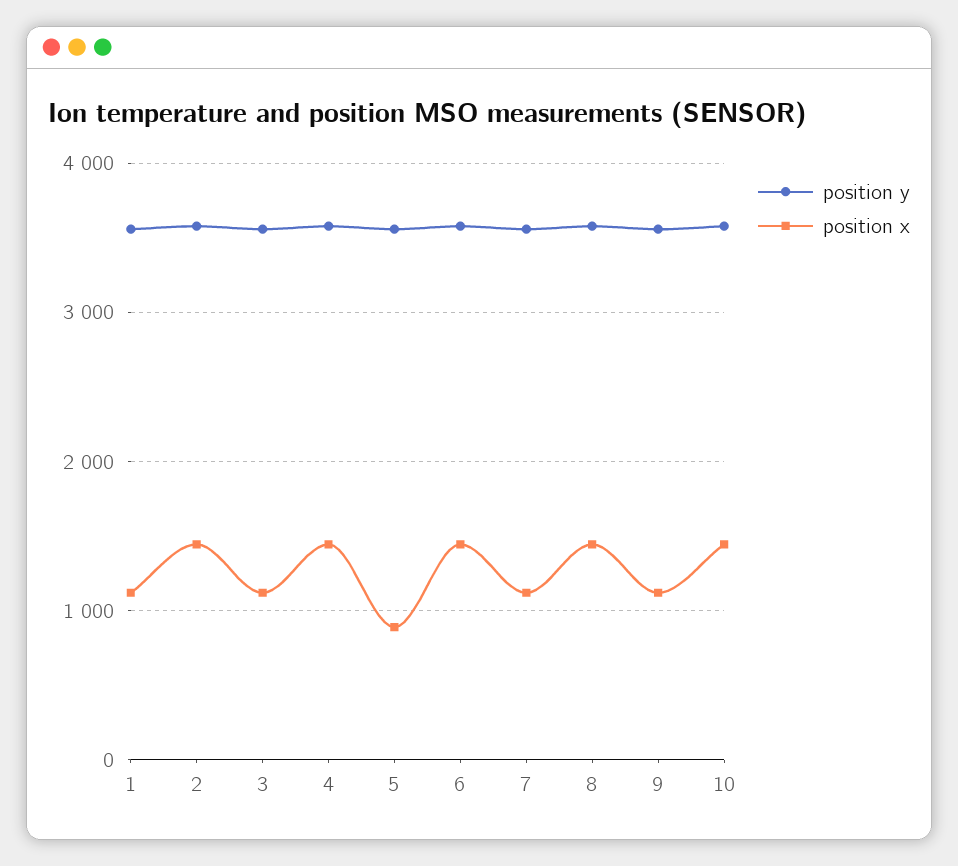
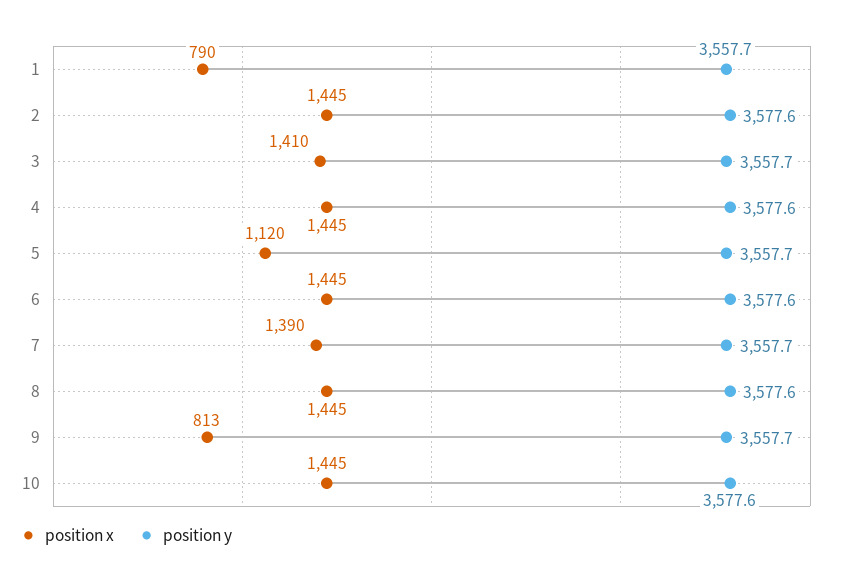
  {
    "position y": {
      "1": 3557.7,
      "2": 3577.6,
      "3": 3557.7,
      "4": 3577.6,
      "5": 3557.7,
      "6": 3577.6,
      "7": 3557.7,
      "8": 3577.6,
      "9": 3557.7,
      "10": 3577.6
    },
    "position x": {
-     "1": 1100,
+     "1": 790,
      "2": 1445,
-     "3": 1100,
+     "3": 1410,
      "4": 1445,
-     "5": 900,
+     "5": 1120,
      "6": 1445,
-     "7": 1100,
+     "7": 1390,
      "8": 1445,
-     "9": 1100,
+     "9": 813,
      "10": 1445
    }
  }

